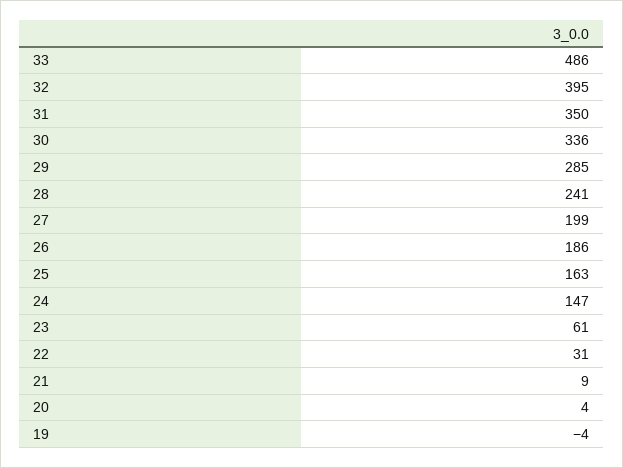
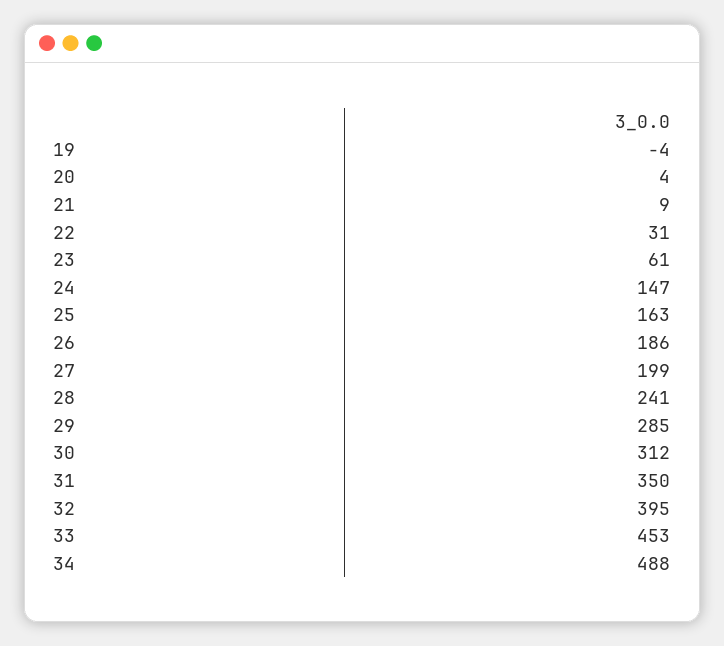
  {
-   "33": 486,
+   "33": 453,
    "32": 395,
    "31": 350,
-   "30": 336,
+   "30": 312,
    "29": 285,
    "28": 241,
    "27": 199,
    "26": 186,
    "25": 163,
    "24": 147,
    "23": 61,
    "22": 31,
    "21": 9,
    "20": 4,
-   "19": -4
+   "19": -4,
+   "34": 488
  }

